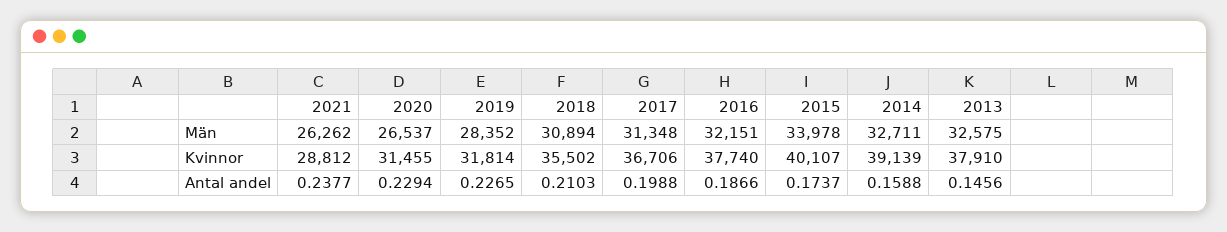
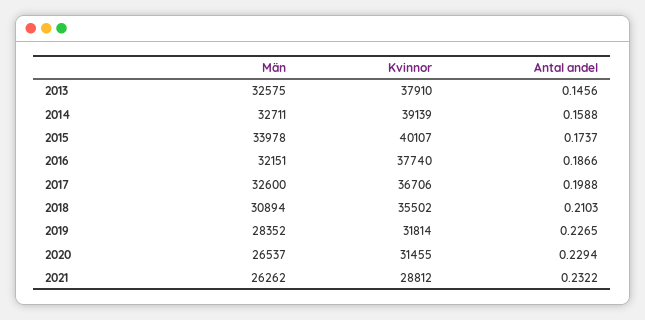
  {
    "2021": {
      "Män": 26262,
      "Kvinnor": 28812,
-     "Antal andel": 0.2377
+     "Antal andel": 0.2322
    },
    "2020": {
      "Män": 26537,
      "Kvinnor": 31455,
      "Antal andel": 0.2294
    },
    "2019": {
      "Män": 28352,
      "Kvinnor": 31814,
      "Antal andel": 0.2265
    },
    "2018": {
      "Män": 30894,
      "Kvinnor": 35502,
      "Antal andel": 0.2103
    },
    "2017": {
-     "Män": 31348,
+     "Män": 32600,
      "Kvinnor": 36706,
      "Antal andel": 0.1988
    },
    "2016": {
      "Män": 32151,
      "Kvinnor": 37740,
      "Antal andel": 0.1866
    },
    "2015": {
      "Män": 33978,
      "Kvinnor": 40107,
      "Antal andel": 0.1737
    },
    "2014": {
      "Män": 32711,
      "Kvinnor": 39139,
      "Antal andel": 0.1588
    },
    "2013": {
      "Män": 32575,
      "Kvinnor": 37910,
      "Antal andel": 0.1456
    }
  }

